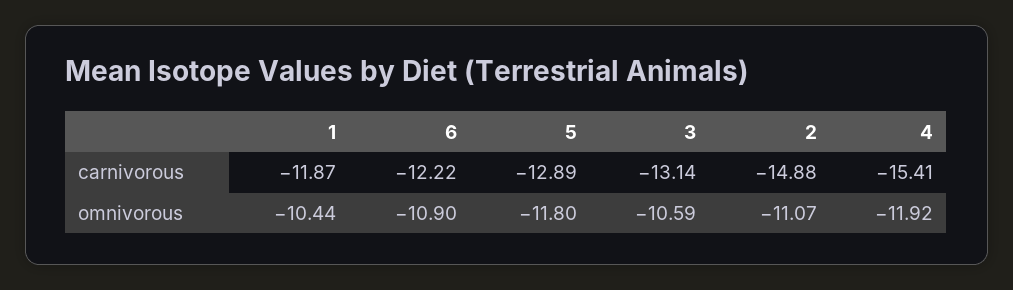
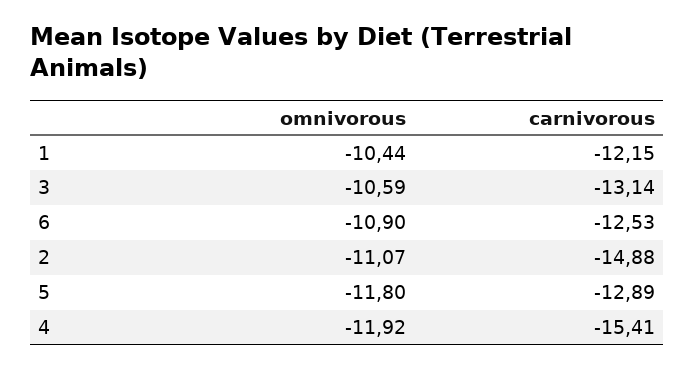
  {
    "1": {
-     "carnivorous": -11.87,
+     "carnivorous": -12.15,
      "omnivorous": -10.44
    },
    "6": {
-     "carnivorous": -12.22,
+     "carnivorous": -12.53,
      "omnivorous": -10.9
    },
    "5": {
      "carnivorous": -12.89,
      "omnivorous": -11.8
    },
    "3": {
      "carnivorous": -13.14,
      "omnivorous": -10.59
    },
    "2": {
      "carnivorous": -14.88,
      "omnivorous": -11.07
    },
    "4": {
      "carnivorous": -15.41,
      "omnivorous": -11.92
    }
  }

